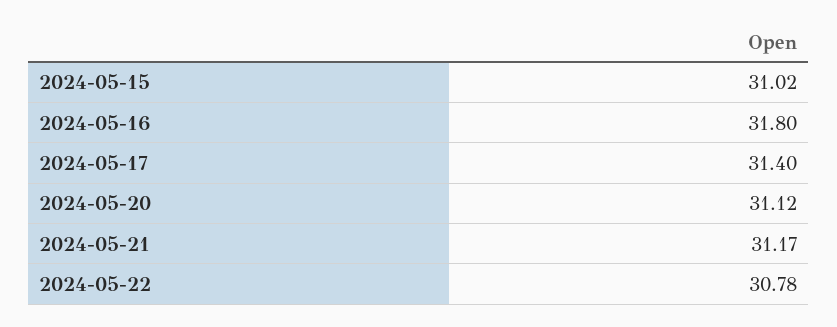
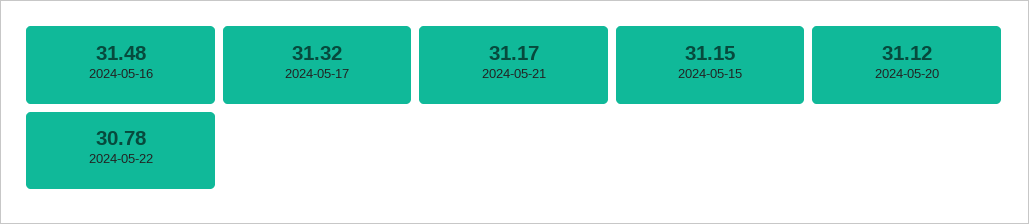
  {
-   "2024-05-15": 31.02,
+   "2024-05-15": 31.15,
-   "2024-05-16": 31.8,
+   "2024-05-16": 31.48,
-   "2024-05-17": 31.4,
+   "2024-05-17": 31.32,
    "2024-05-20": 31.12,
    "2024-05-21": 31.17,
    "2024-05-22": 30.78
  }

